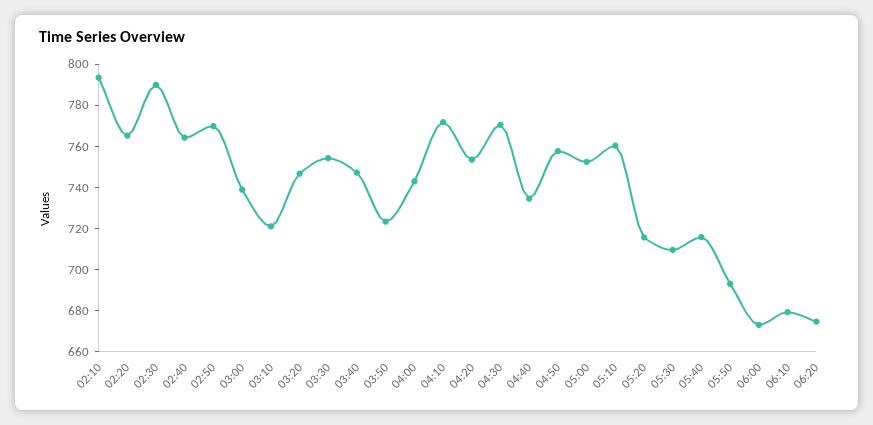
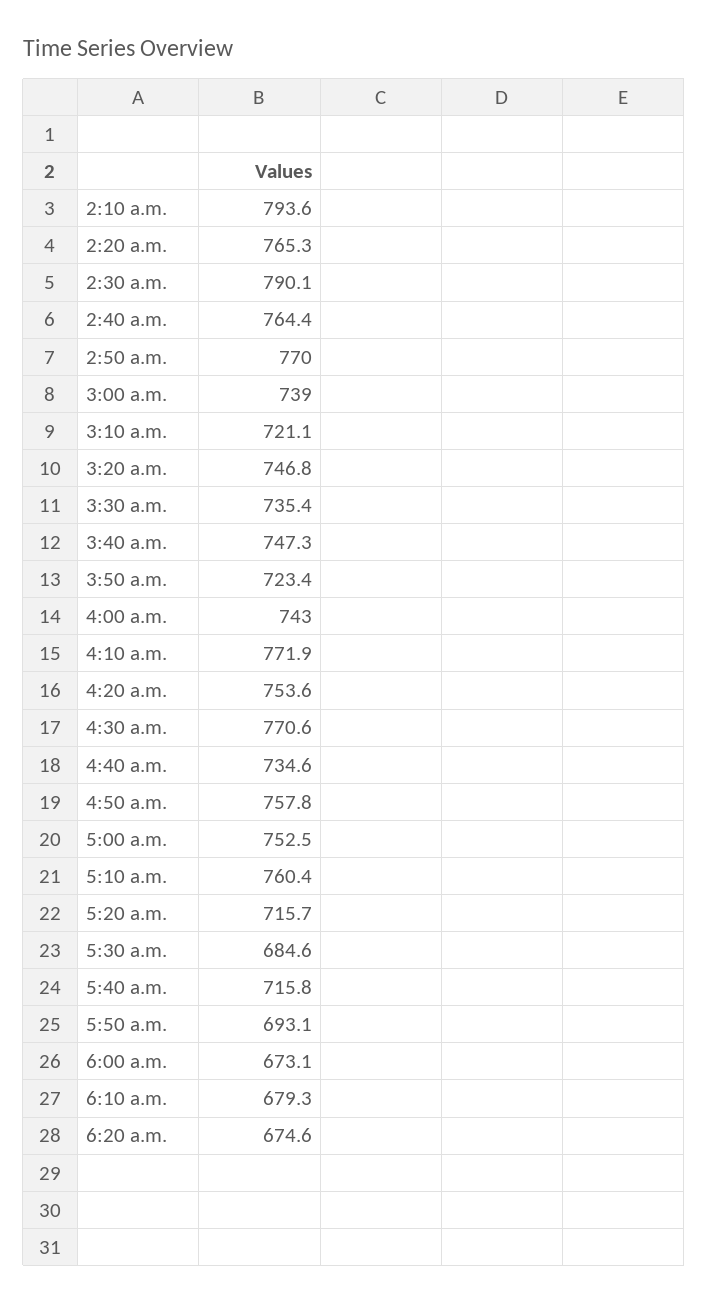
  {
    "02:10": 793.6,
    "02:20": 765.3,
    "02:30": 790.1,
    "02:40": 764.4,
    "02:50": 770,
    "03:00": 739,
    "03:10": 721.1,
    "03:20": 746.8,
-   "03:30": 755,
+   "03:30": 735.4,
    "03:40": 747.3,
    "03:50": 723.4,
    "04:00": 743,
    "04:10": 771.9,
    "04:20": 753.6,
    "04:30": 770.6,
    "04:40": 734.6,
    "04:50": 757.8,
    "05:00": 752.5,
    "05:10": 760.4,
    "05:20": 715.7,
-   "05:30": 710,
+   "05:30": 684.6,
    "05:40": 715.8,
    "05:50": 693.1,
    "06:00": 673.1,
    "06:10": 679.3,
    "06:20": 674.6
  }

